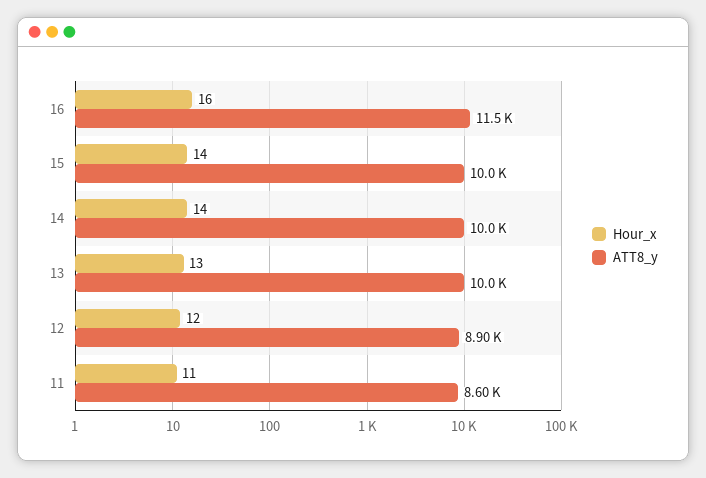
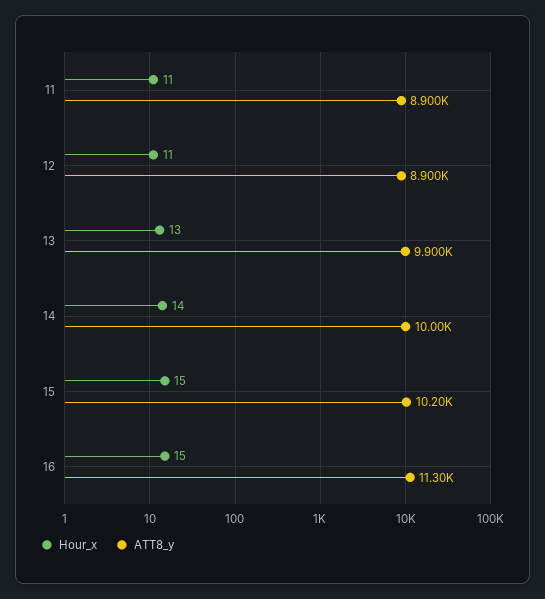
  {
    "Hour_x": {
-     "16": 16,
+     "16": 15,
-     "15": 14,
+     "15": 15,
      "14": 14,
      "13": 13,
-     "12": 12,
+     "12": 11,
      "11": 11
    },
    "ATT8_y": {
-     "16": 11500,
+     "16": 11300,
-     "15": 10000,
+     "15": 10200,
      "14": 10000,
-     "13": 10000,
+     "13": 9900,
      "12": 8900,
-     "11": 8600
+     "11": 8900
    }
  }

